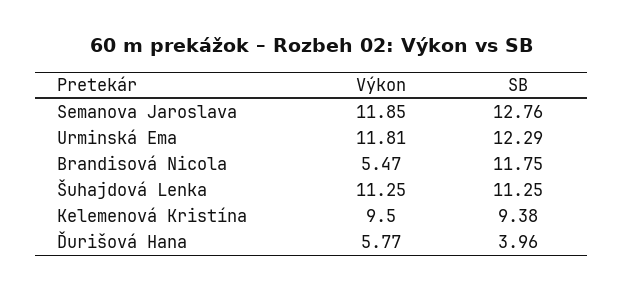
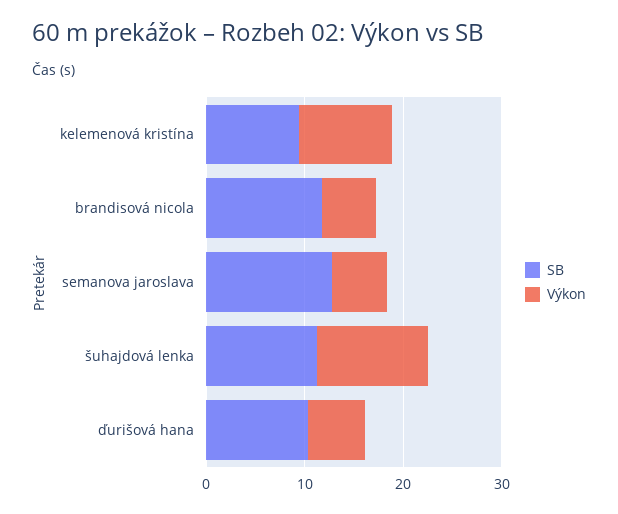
  {
    "Výkon": {
-     "Semanova Jaroslava": 11.85,
+     "Semanova Jaroslava": 6,
-     "Urminská Ema": 11.81,
      "Brandisová Nicola": 5.47,
      "Šuhajdová Lenka": 11.25,
      "Kelemenová Kristína": 9.5,
      "Ďurišová Hana": 5.77
    },
    "SB": {
      "Semanova Jaroslava": 12.76,
-     "Urminská Ema": 12.29,
      "Brandisová Nicola": 11.75,
      "Šuhajdová Lenka": 11.25,
      "Kelemenová Kristína": 9.38,
-     "Ďurišová Hana": 3.96
+     "Ďurišová Hana": 10
    }
  }

